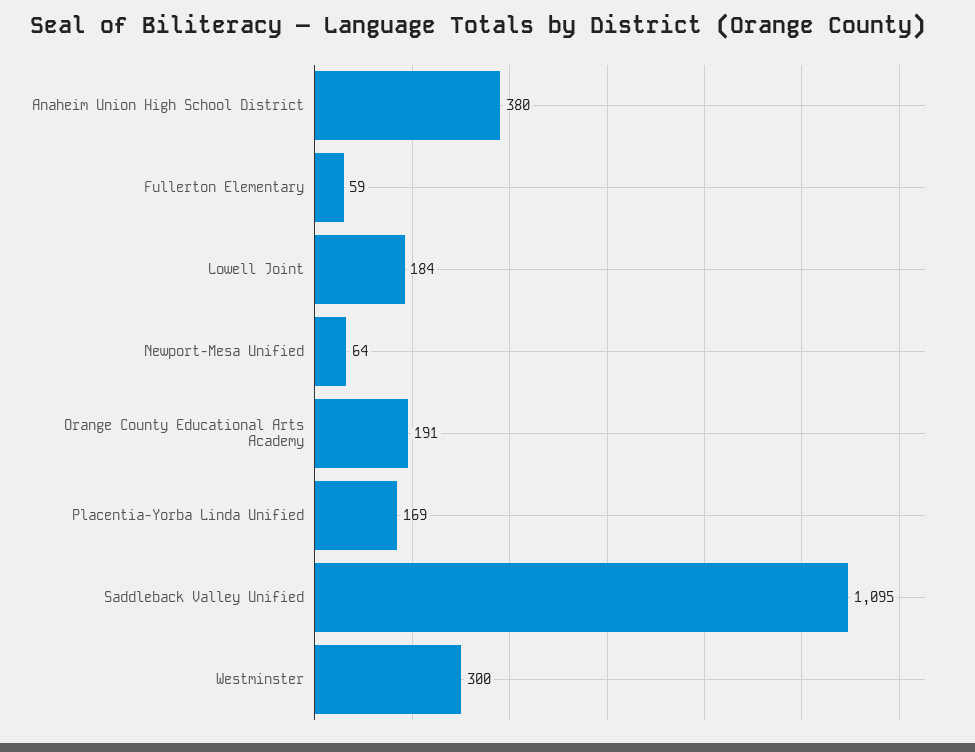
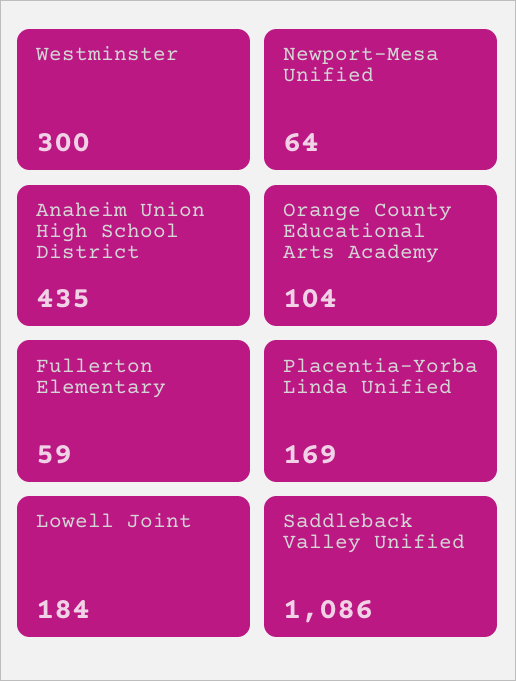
  {
-   "Anaheim Union High School District": 380,
+   "Anaheim Union High School District": 435,
    "Fullerton Elementary": 59,
    "Lowell Joint": 184,
    "Newport-Mesa Unified": 64,
-   "Orange County Educational Arts Academy": 191,
+   "Orange County Educational Arts Academy": 104,
    "Placentia-Yorba Linda Unified": 169,
-   "Saddleback Valley Unified": 1095,
+   "Saddleback Valley Unified": 1086,
    "Westminster": 300
  }

